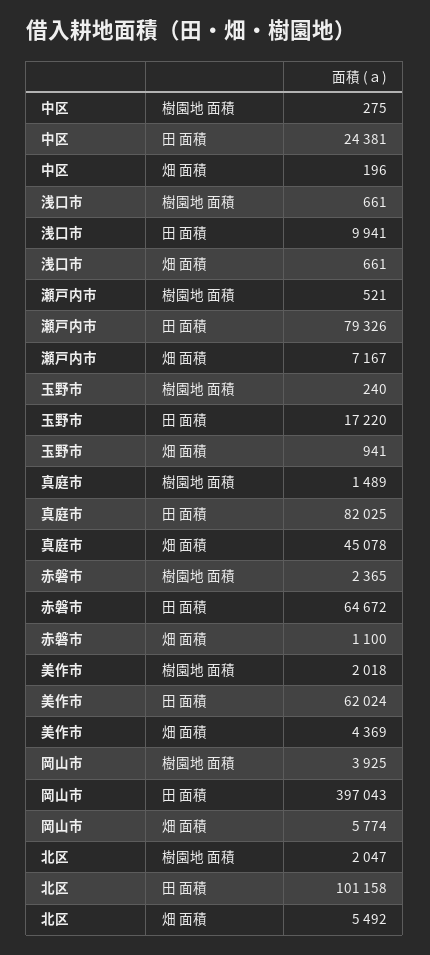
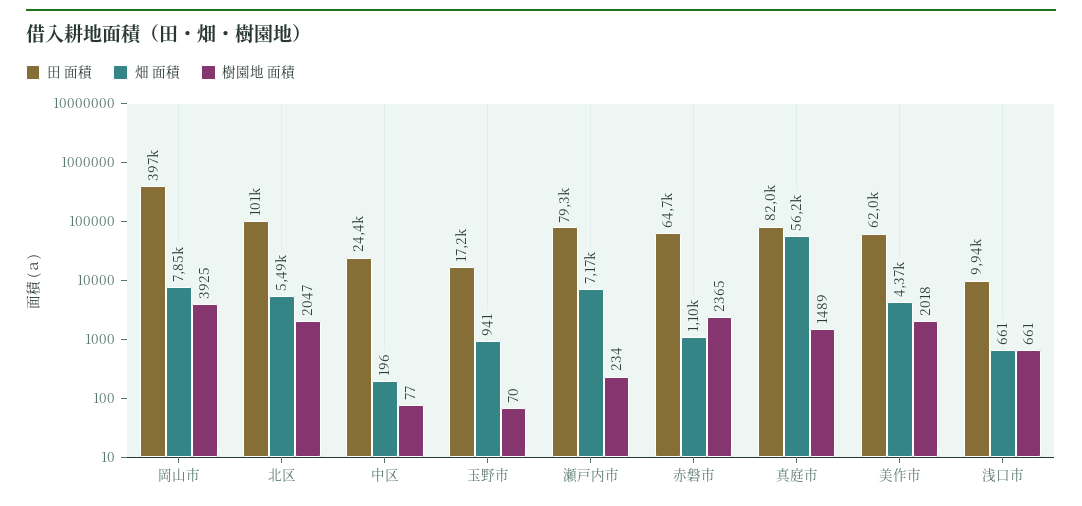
  {
    "樹園地 面積": {
-     "中区": 275,
+     "中区": 77,
      "浅口市": 661,
-     "瀬戸内市": 521,
+     "瀬戸内市": 234,
-     "玉野市": 240,
+     "玉野市": 70,
      "真庭市": 1489,
      "赤磐市": 2365,
      "美作市": 2018,
      "岡山市": 3925,
      "北区": 2047
    },
    "田 面積": {
      "中区": 24381,
      "浅口市": 9941,
      "瀬戸内市": 79326,
      "玉野市": 17220,
      "真庭市": 82025,
      "赤磐市": 64672,
      "美作市": 62024,
      "岡山市": 397043,
      "北区": 101158
    },
    "畑 面積": {
      "中区": 196,
      "浅口市": 661,
      "瀬戸内市": 7167,
      "玉野市": 941,
-     "真庭市": 45078,
+     "真庭市": 56200,
      "赤磐市": 1100,
      "美作市": 4369,
-     "岡山市": 5774,
+     "岡山市": 7850,
      "北区": 5492
    }
  }

